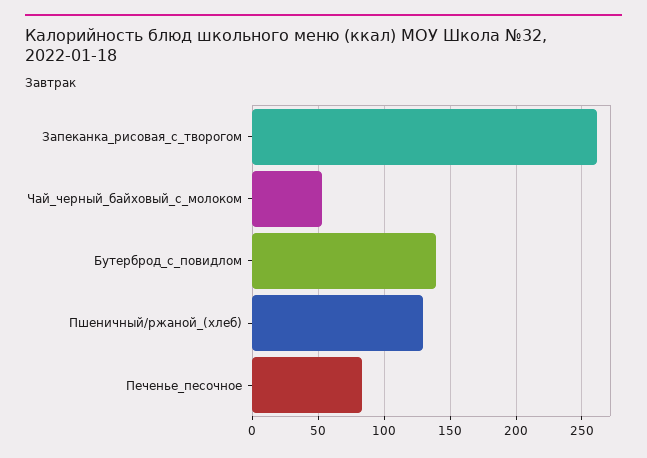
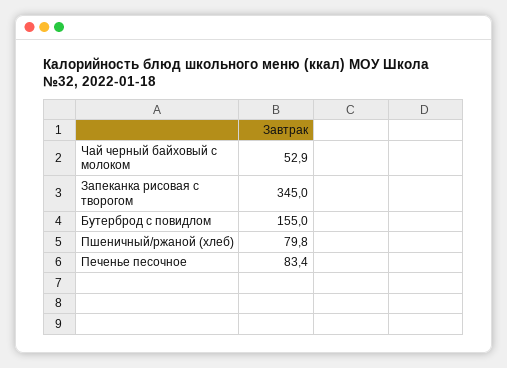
  {
-   "Запеканка_рисовая_с_творогом": 260,
+   "Запеканка_рисовая_с_творогом": 345,
    "Чай_черный_байховый_с_молоком": 52.9,
-   "Бутерброд_с_повидлом": 140,
+   "Бутерброд_с_повидлом": 155,
-   "Пшеничный/ржаной_(хлеб)": 130,
+   "Пшеничный/ржаной_(хлеб)": 79.8,
    "Печенье_песочное": 83.4
  }

